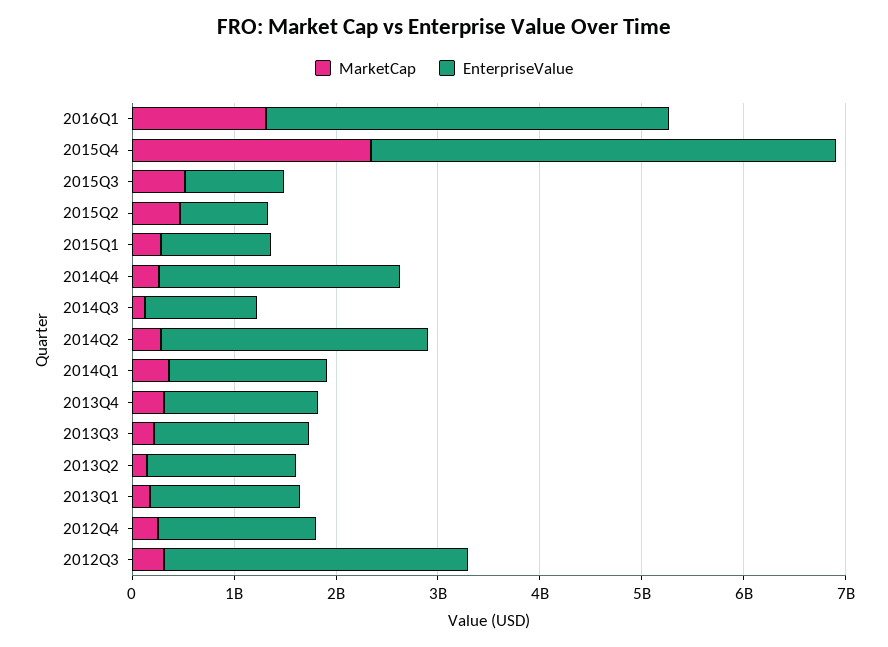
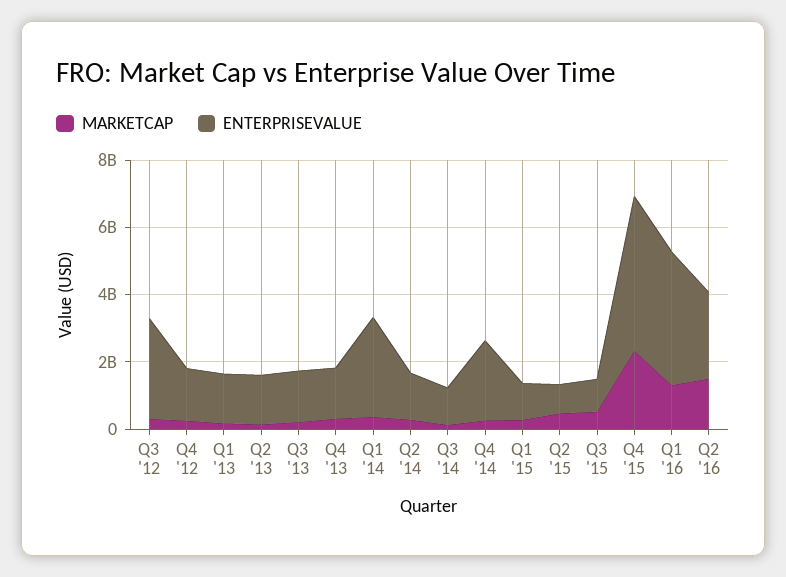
  {
    "MarketCap": {
      "2016Q1": 1400000000,
      "2015Q4": 2400000000,
      "2015Q3": 600000000,
      "2015Q2": 400000000,
      "2015Q1": 200000000,
      "2014Q4": 200000000,
      "2014Q3": 200000000,
      "2014Q2": 200000000,
      "2014Q1": 400000000,
      "2013Q4": 400000000,
      "2013Q3": 200000000,
      "2013Q2": 200000000,
      "2013Q1": 200000000,
      "2012Q4": 200000000,
-     "2012Q3": 400000000
+     "2012Q3": 400000000,
+     "Q2 '16": 1500000000
    },
    "EnterpriseValue": {
      "2016Q1": 4000000000,
      "2015Q4": 4600000000,
      "2015Q3": 1000000000,
      "2015Q2": 800000000,
      "2015Q1": 1000000000,
      "2014Q4": 2400000000,
      "2014Q3": 1200000000,
-     "2014Q2": 2600000000,
+     "2014Q2": 1500000000,
-     "2014Q1": 1600000000,
+     "2014Q1": 3000000000,
      "2013Q4": 1600000000,
      "2013Q3": 1600000000,
      "2013Q2": 1400000000,
      "2013Q1": 1400000000,
      "2012Q4": 1600000000,
-     "2012Q3": 3000000000
+     "2012Q3": 3000000000,
+     "Q2 '16": 2500000000
    }
  }

